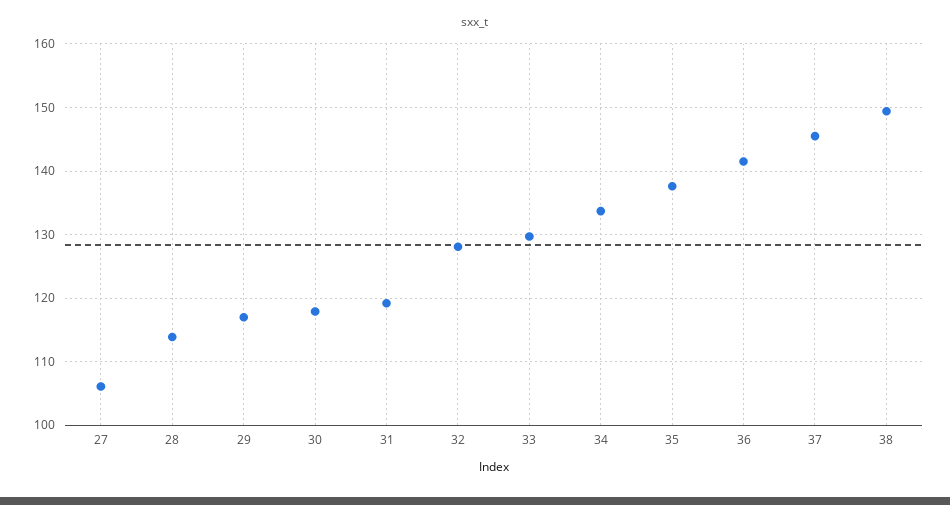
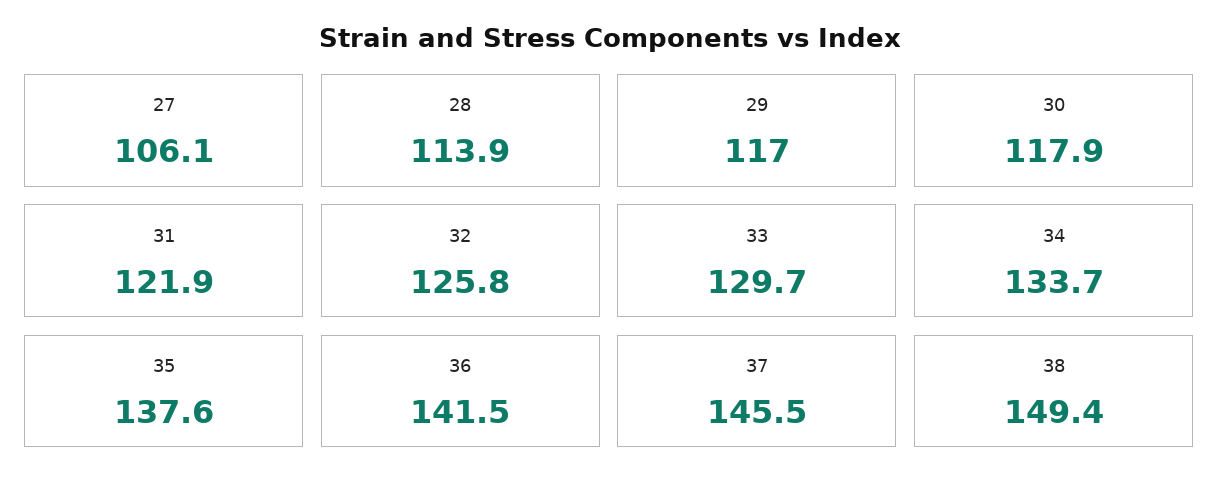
  {
    "27": 106.1,
    "28": 113.9,
    "29": 117,
    "30": 117.9,
-   "31": 119,
+   "31": 121.9,
-   "32": 128,
+   "32": 125.8,
    "33": 129.7,
    "34": 133.7,
    "35": 137.6,
    "36": 141.5,
    "37": 145.5,
    "38": 149.4
  }

